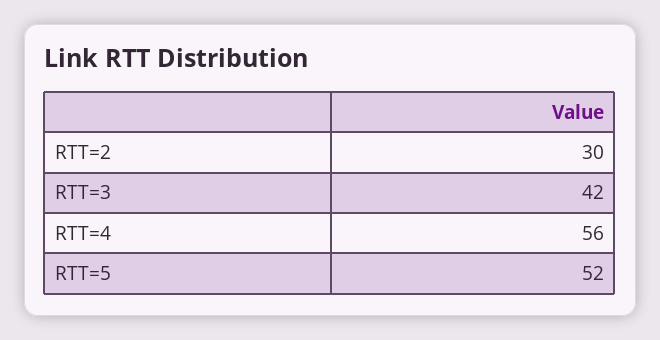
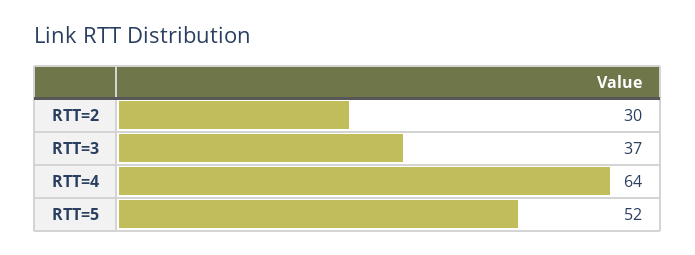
  {
    "RTT=2": 30,
-   "RTT=3": 42,
+   "RTT=3": 37,
-   "RTT=4": 56,
+   "RTT=4": 64,
    "RTT=5": 52
  }

